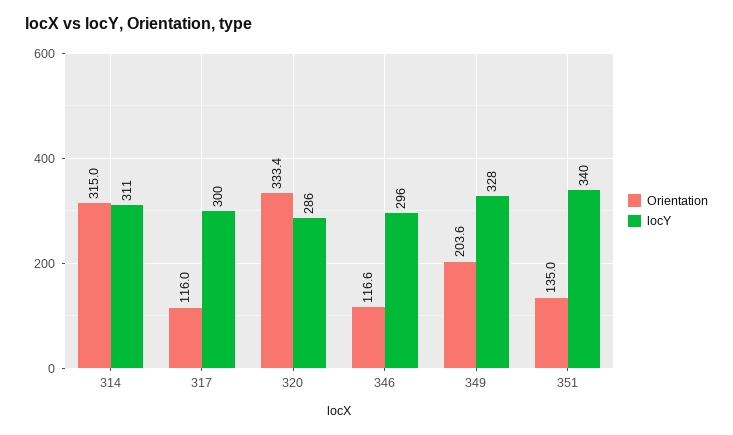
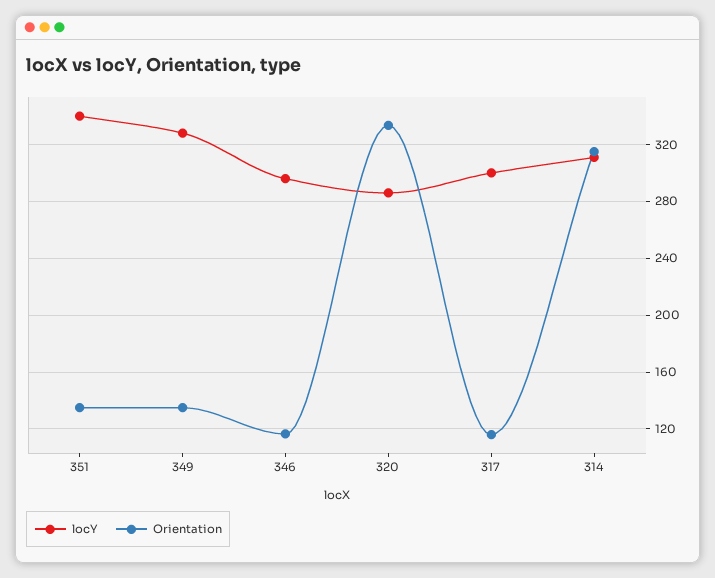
  {
    "Orientation": {
      "314": 315,
      "317": 116,
      "320": 333.4,
      "346": 116.6,
-     "349": 203.6,
+     "349": 135,
      "351": 135
    },
    "locY": {
      "314": 311,
      "317": 300,
      "320": 286,
      "346": 296,
      "349": 328,
      "351": 340
    }
  }

